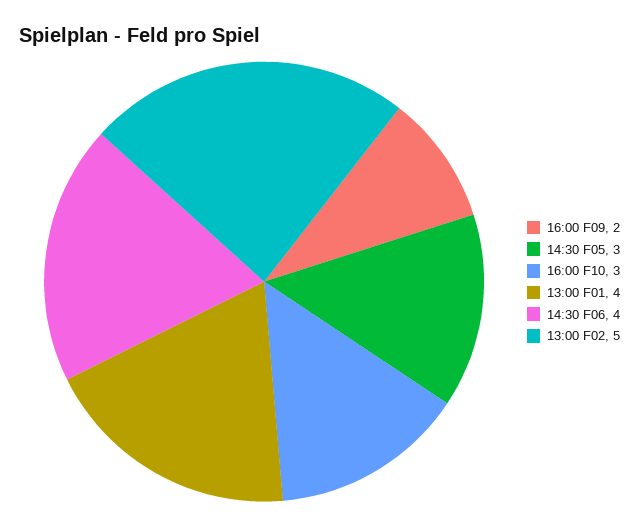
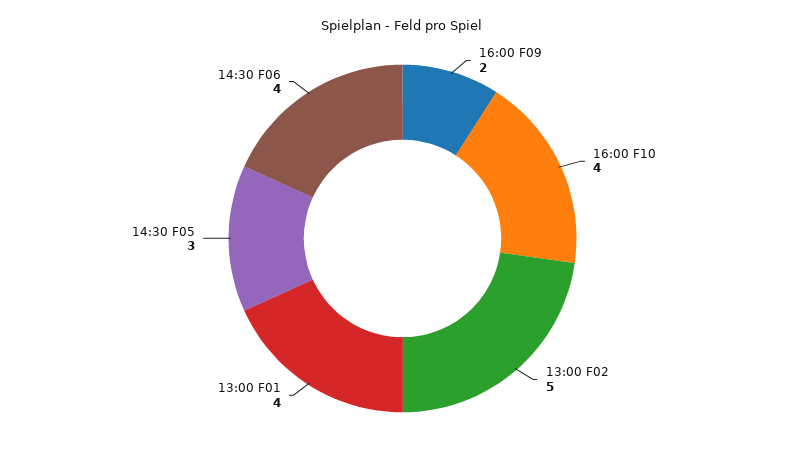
  {
    "16:00 F09": 2,
    "14:30 F05": 3,
-   "16:00 F10": 3,
+   "16:00 F10": 4,
    "13:00 F01": 4,
    "14:30 F06": 4,
    "13:00 F02": 5
  }

